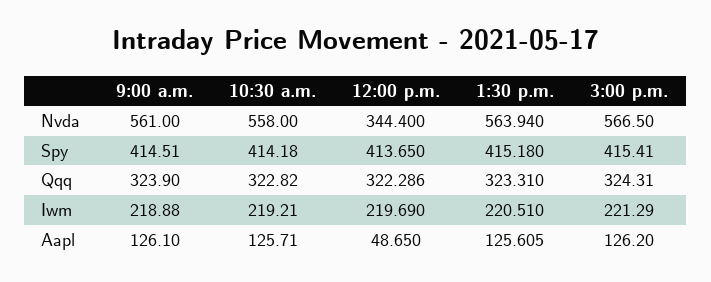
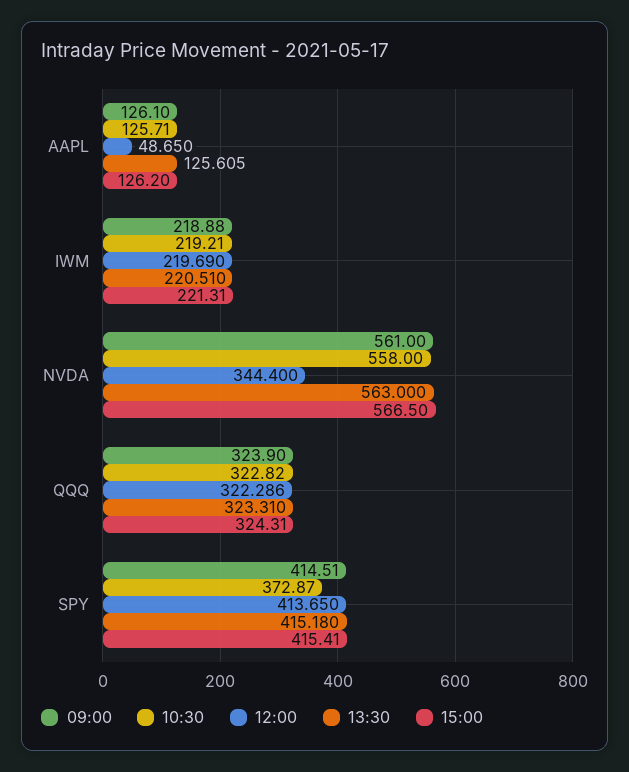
  {
    "9:00 a.m.": {
      "Nvda": 561,
      "Spy": 414.51,
      "Qqq": 323.9,
      "Iwm": 218.88,
      "Aapl": 126.1
    },
    "10:30 a.m.": {
      "Nvda": 558,
-     "Spy": 414.18,
+     "Spy": 372.87,
      "Qqq": 322.82,
      "Iwm": 219.21,
      "Aapl": 125.71
    },
    "12:00 p.m.": {
      "Nvda": 344.4,
      "Spy": 413.65,
      "Qqq": 322.286,
      "Iwm": 219.69,
      "Aapl": 48.65
    },
    "1:30 p.m.": {
-     "Nvda": 563.94,
+     "Nvda": 563,
      "Spy": 415.18,
      "Qqq": 323.31,
      "Iwm": 220.51,
      "Aapl": 125.605
    },
    "3:00 p.m.": {
      "Nvda": 566.5,
      "Spy": 415.41,
      "Qqq": 324.31,
-     "Iwm": 221.29,
+     "Iwm": 221.31,
      "Aapl": 126.2
    }
  }

